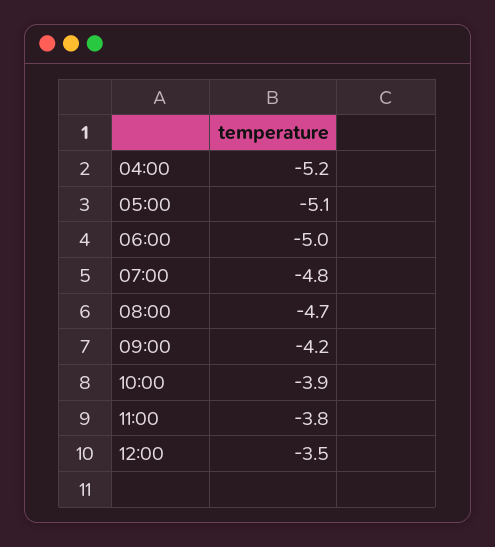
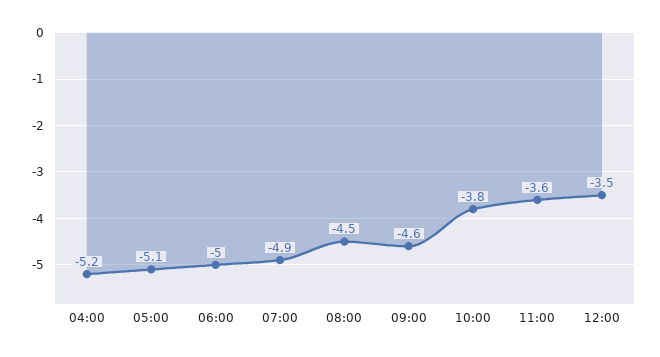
  {
    "04:00": -5.2,
    "05:00": -5.1,
    "06:00": -5,
-   "07:00": -4.8,
+   "07:00": -4.9,
-   "08:00": -4.7,
+   "08:00": -4.5,
-   "09:00": -4.2,
+   "09:00": -4.6,
-   "10:00": -3.9,
+   "10:00": -3.8,
-   "11:00": -3.8,
+   "11:00": -3.6,
    "12:00": -3.5
  }

